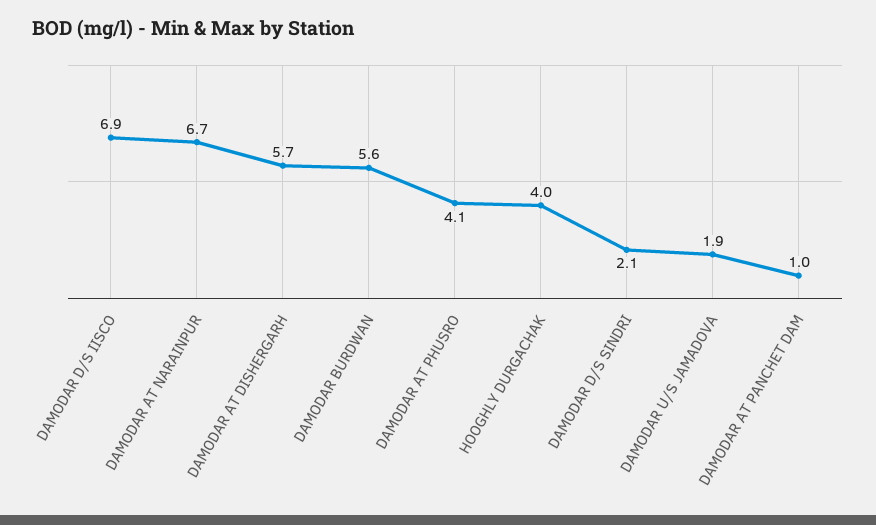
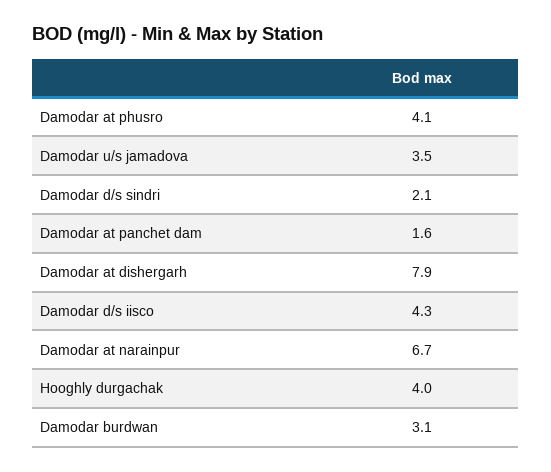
  {
-   "DAMODAR D/S IISCO": 6.9,
+   "DAMODAR D/S IISCO": 4.3,
    "DAMODAR AT NARAINPUR": 6.7,
-   "DAMODAR AT DISHERGARH": 5.7,
+   "DAMODAR AT DISHERGARH": 7.9,
-   "DAMODAR BURDWAN": 5.6,
+   "DAMODAR BURDWAN": 3.1,
    "DAMODAR AT PHUSRO": 4.1,
    "HOOGHLY DURGACHAK": 4,
    "DAMODAR D/S SINDRI": 2.1,
-   "DAMODAR U/S JAMADOVA": 1.9,
+   "DAMODAR U/S JAMADOVA": 3.5,
-   "DAMODAR AT PANCHET DAM": 1
+   "DAMODAR AT PANCHET DAM": 1.6
  }

